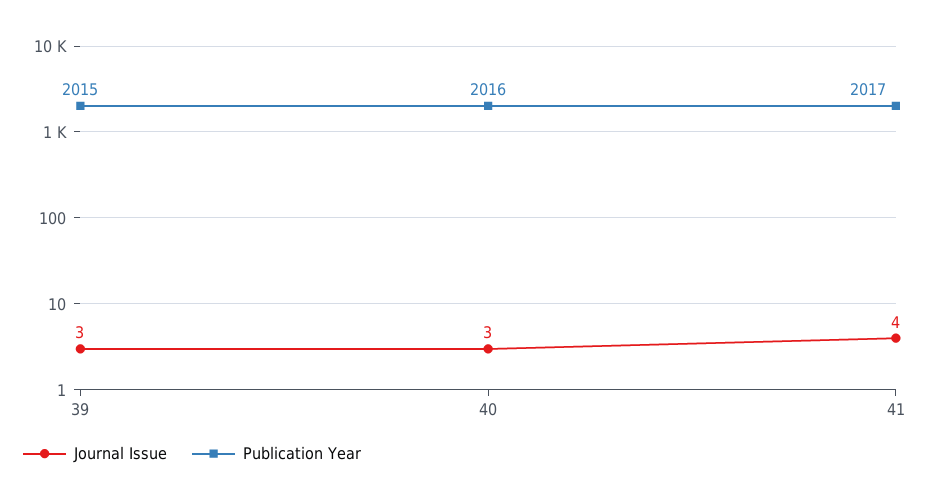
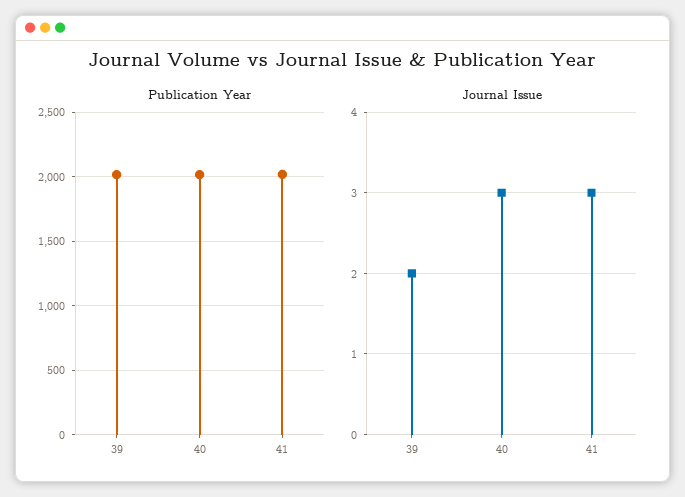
  {
    "Journal Issue": {
-     "39": 3,
+     "39": 2,
      "40": 3,
-     "41": 4
+     "41": 3
    },
    "Publication Year": {
      "39": 2015,
      "40": 2016,
      "41": 2017
    }
  }

